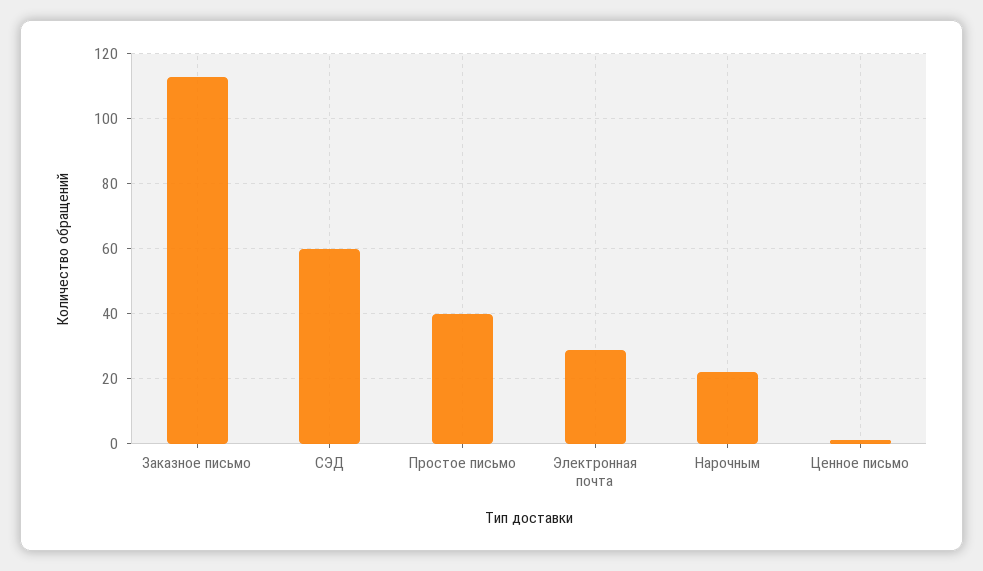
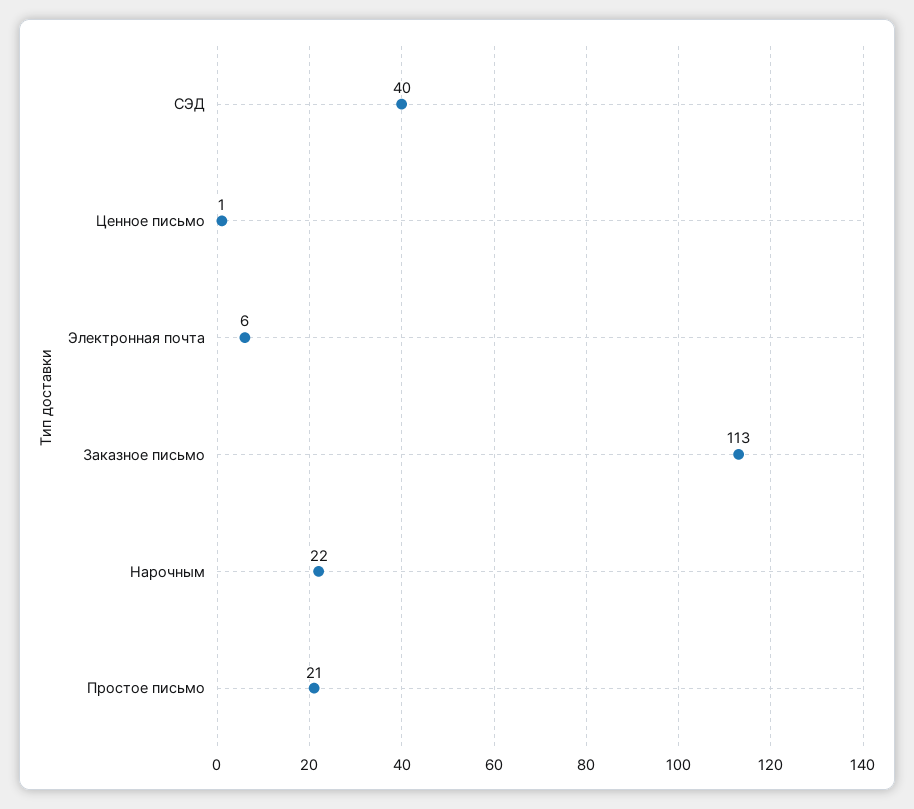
  {
    "Заказное письмо": 113,
-   "СЭД": 60,
+   "СЭД": 40,
-   "Простое письмо": 40,
+   "Простое письмо": 21,
-   "Электронная почта": 30,
+   "Электронная почта": 6,
    "Нарочным": 22,
    "Ценное письмо": 1
  }

